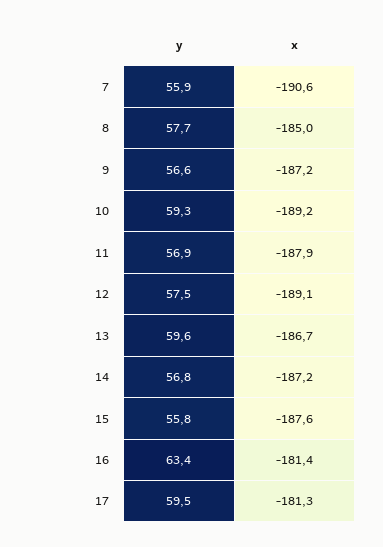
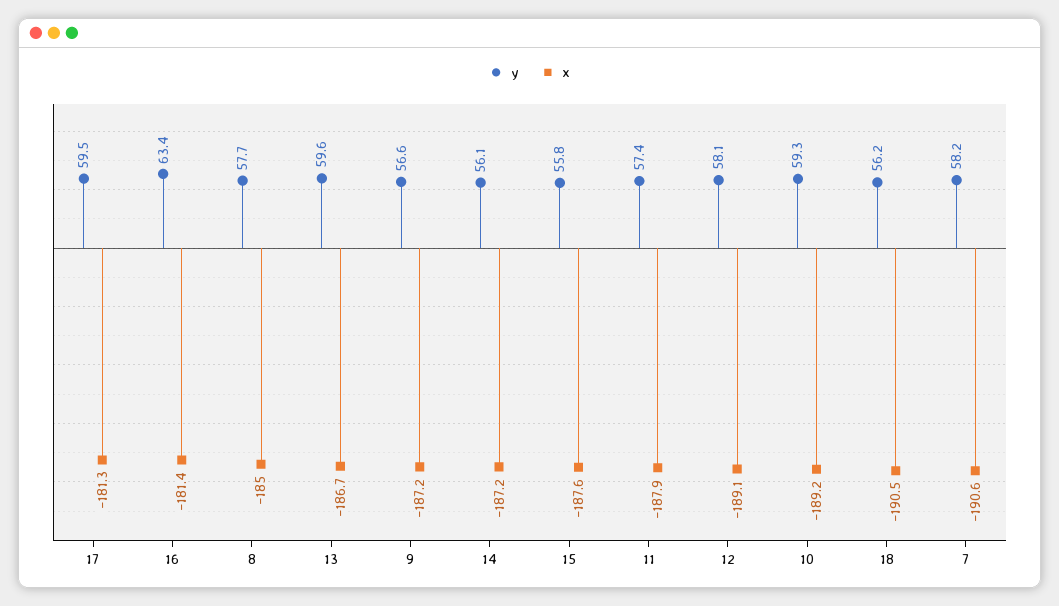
  {
    "y": {
-     "7": 55.9,
+     "7": 58.2,
      "8": 57.7,
      "9": 56.6,
      "10": 59.3,
-     "11": 56.9,
+     "11": 57.4,
-     "12": 57.5,
+     "12": 58.1,
      "13": 59.6,
-     "14": 56.8,
+     "14": 56.1,
      "15": 55.8,
      "16": 63.4,
-     "17": 59.5
+     "17": 59.5,
+     "18": 56.2
    },
    "x": {
      "7": -190.6,
      "8": -185,
      "9": -187.2,
      "10": -189.2,
      "11": -187.9,
      "12": -189.1,
      "13": -186.7,
      "14": -187.2,
      "15": -187.6,
      "16": -181.4,
-     "17": -181.3
+     "17": -181.3,
+     "18": -190.5
    }
  }

